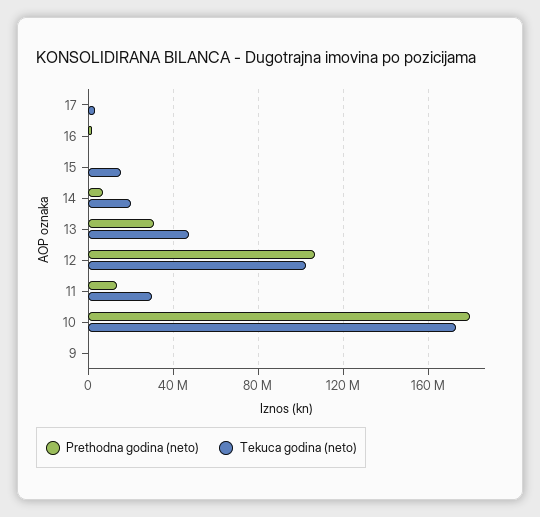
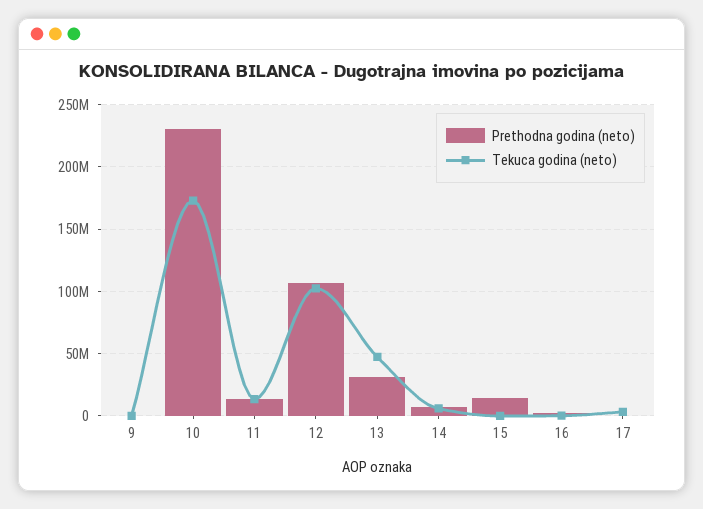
  {
    "Prethodna godina (neto)": {
      "17": 0,
      "16": 0,
-     "15": 0,
+     "15": 15000000,
      "14": 5000000,
      "13": 30000000,
      "12": 105000000,
      "11": 15000000,
-     "10": 180000000,
+     "10": 230000000,
      "9": 0
    },
    "Tekuca godina (neto)": {
      "17": 5000000,
      "16": 0,
-     "15": 15000000,
+     "15": 0,
-     "14": 20000000,
+     "14": 5000000,
      "13": 45000000,
      "12": 105000000,
-     "11": 30000000,
+     "11": 15000000,
      "10": 175000000,
      "9": 0
    }
  }

